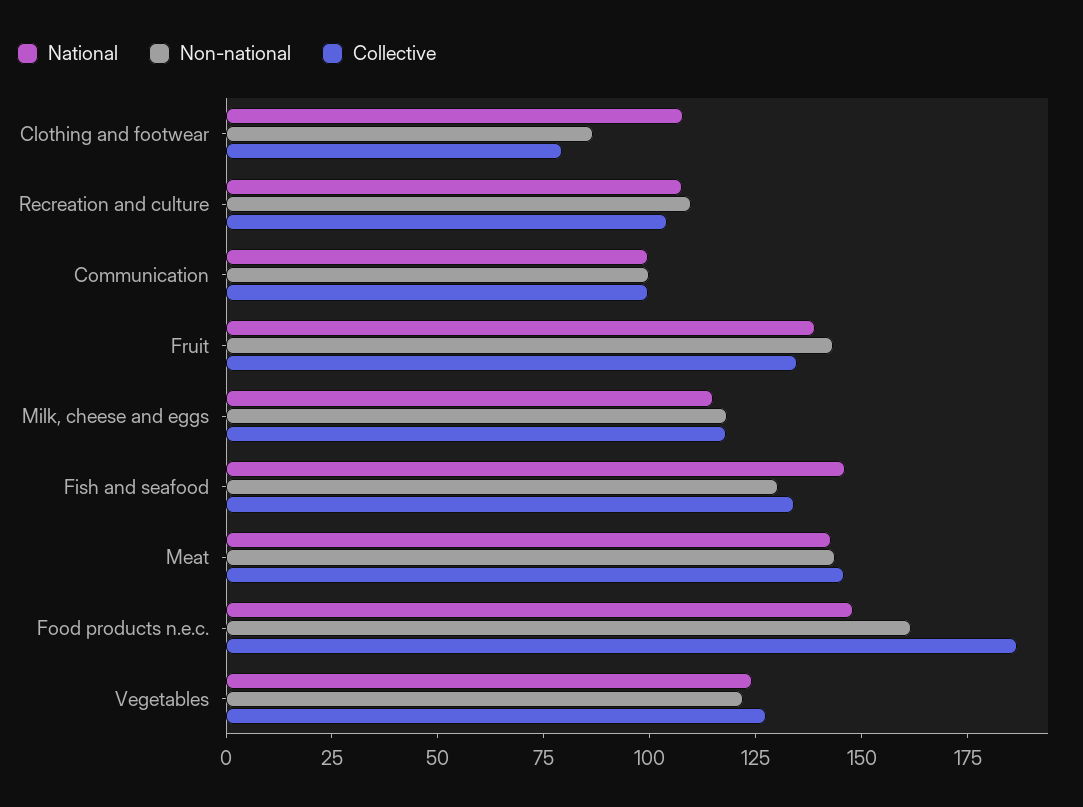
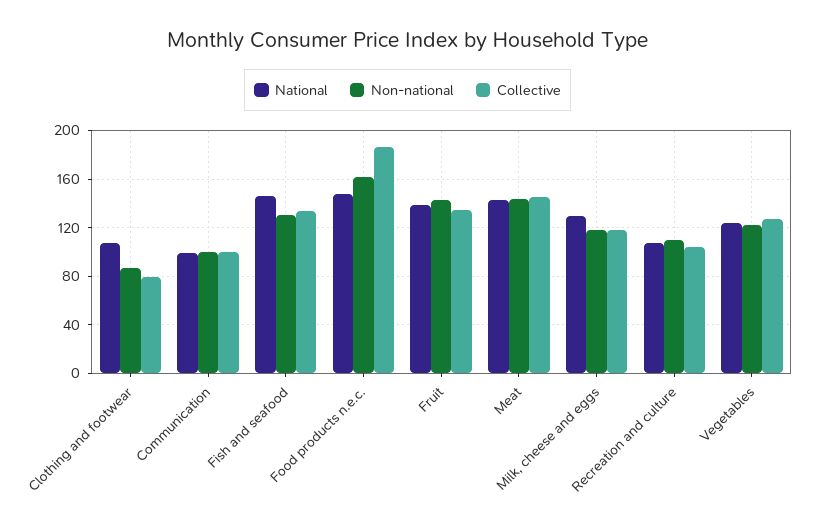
  {
    "National": {
      "Clothing and footwear": 110,
      "Recreation and culture": 110,
      "Communication": 100,
      "Fruit": 140,
-     "Milk, cheese and eggs": 115,
+     "Milk, cheese and eggs": 130,
      "Fish and seafood": 145,
      "Meat": 145,
      "Food products n.e.c.": 150,
      "Vegetables": 125
    },
    "Non-national": {
      "Clothing and footwear": 85,
      "Recreation and culture": 110,
      "Communication": 100,
      "Fruit": 145,
      "Milk, cheese and eggs": 120,
      "Fish and seafood": 130,
      "Meat": 145,
      "Food products n.e.c.": 160,
      "Vegetables": 120
    },
    "Collective": {
      "Clothing and footwear": 80,
      "Recreation and culture": 105,
      "Communication": 100,
      "Fruit": 135,
      "Milk, cheese and eggs": 120,
      "Fish and seafood": 135,
      "Meat": 145,
      "Food products n.e.c.": 185,
      "Vegetables": 125
    }
  }

